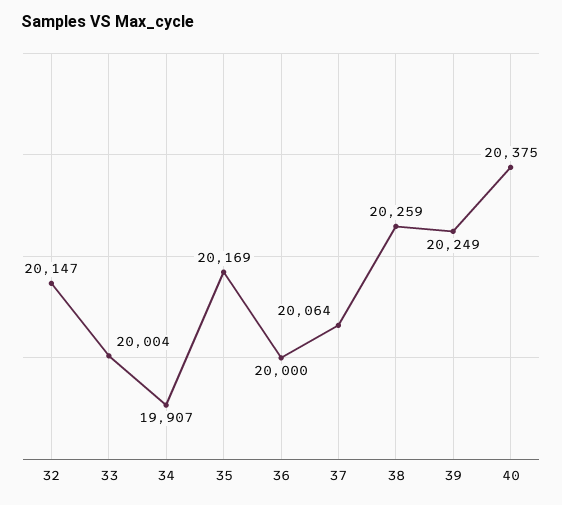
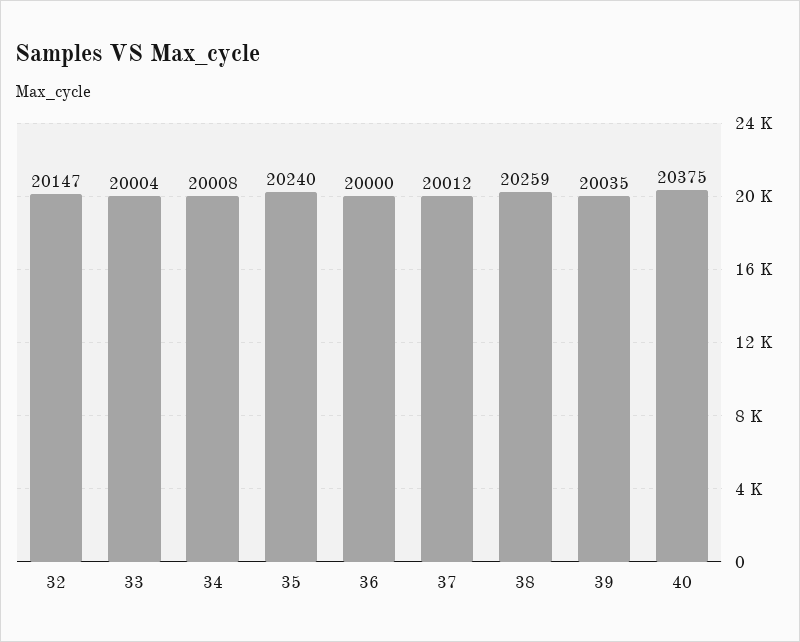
  {
    "32": 20147,
    "33": 20004,
-   "34": 19907,
+   "34": 20008,
-   "35": 20169,
+   "35": 20240,
    "36": 20000,
-   "37": 20064,
+   "37": 20012,
    "38": 20259,
-   "39": 20249,
+   "39": 20035,
    "40": 20375
  }

